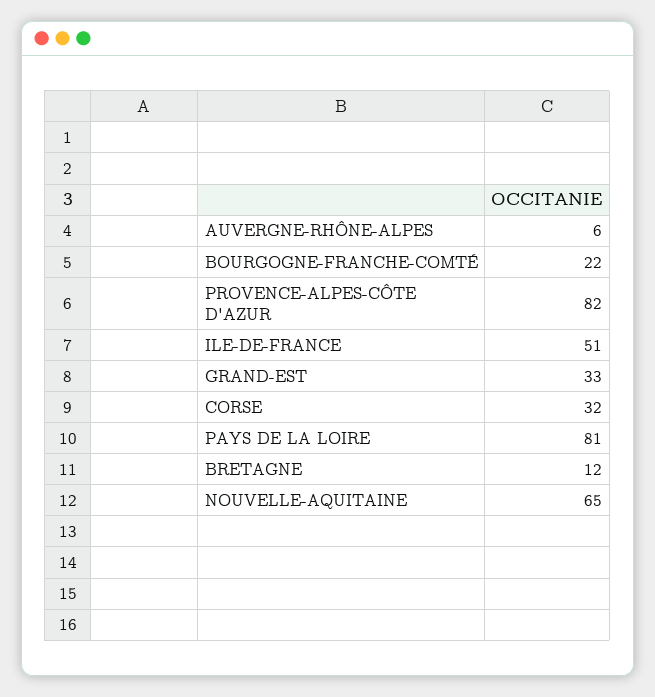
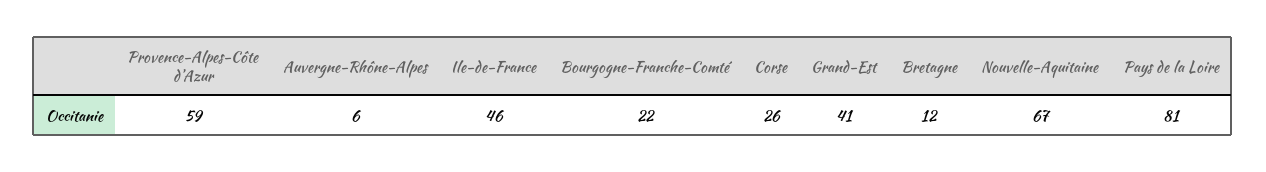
  {
    "AUVERGNE-RHÔNE-ALPES": 6,
    "BOURGOGNE-FRANCHE-COMTÉ": 22,
-   "PROVENCE-ALPES-CÔTE D'AZUR": 82,
+   "PROVENCE-ALPES-CÔTE D'AZUR": 59,
-   "ILE-DE-FRANCE": 51,
+   "ILE-DE-FRANCE": 46,
-   "GRAND-EST": 33,
+   "GRAND-EST": 41,
-   "CORSE": 32,
+   "CORSE": 26,
    "PAYS DE LA LOIRE": 81,
    "BRETAGNE": 12,
-   "NOUVELLE-AQUITAINE": 65
+   "NOUVELLE-AQUITAINE": 67
  }

